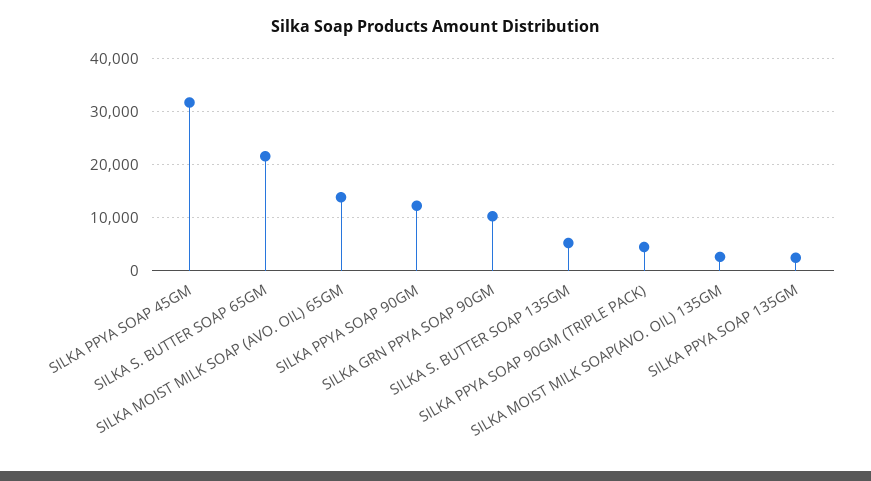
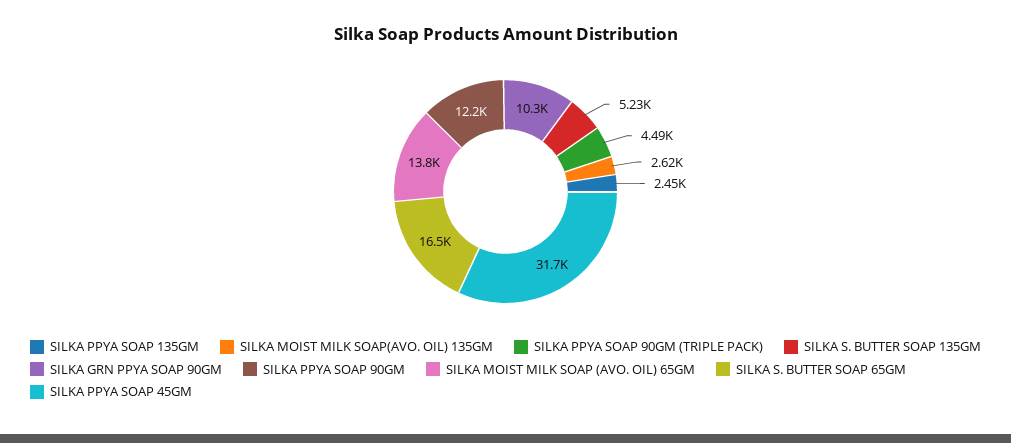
  {
    "SILKA PPYA SOAP 45GM": 31700,
-   "SILKA S. BUTTER SOAP 65GM": 22000,
+   "SILKA S. BUTTER SOAP 65GM": 16500,
    "SILKA MOIST MILK SOAP (AVO. OIL) 65GM": 13800,
    "SILKA PPYA SOAP 90GM": 12200,
    "SILKA GRN PPYA SOAP 90GM": 10300,
    "SILKA S. BUTTER SOAP 135GM": 5230,
    "SILKA PPYA SOAP 90GM (TRIPLE PACK)": 4490,
    "SILKA MOIST MILK SOAP(AVO. OIL) 135GM": 2620,
    "SILKA PPYA SOAP 135GM": 2450
  }

